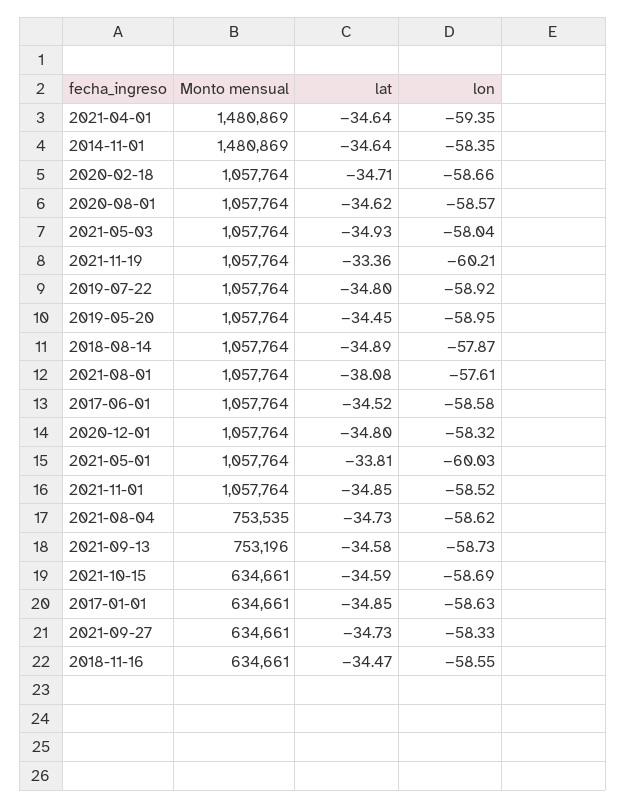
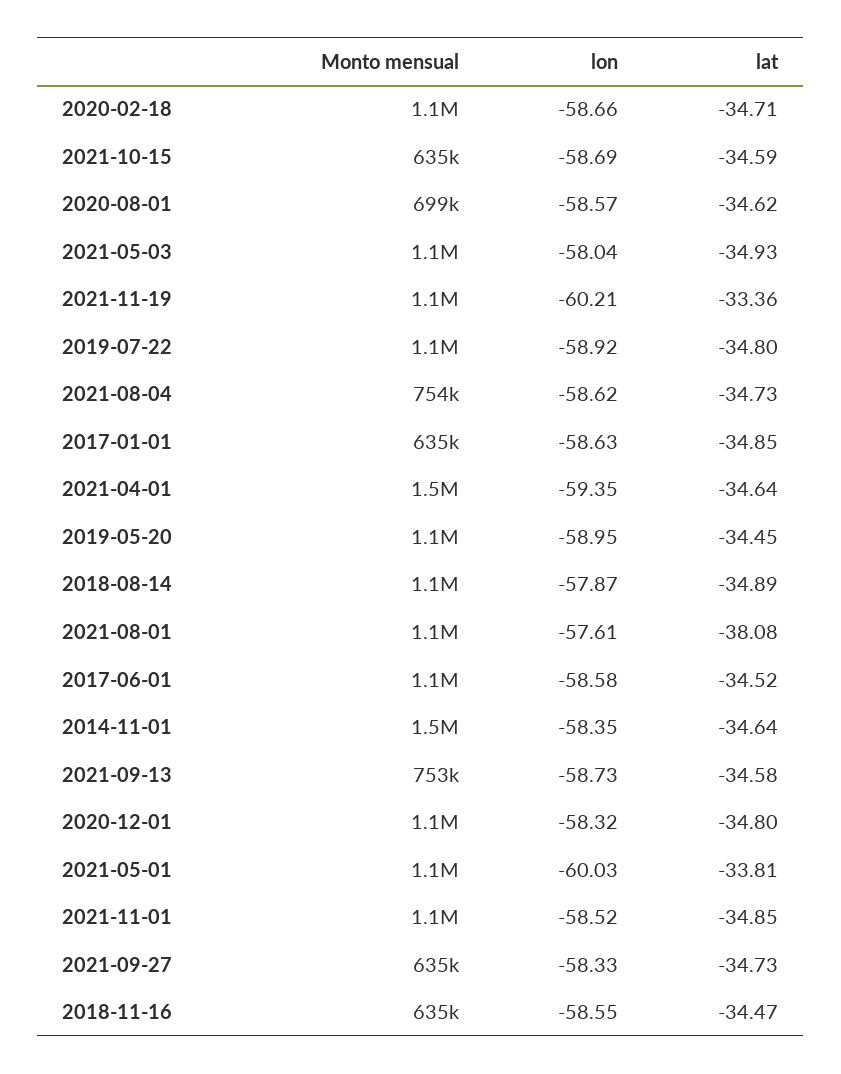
  {
    "Monto mensual": {
      "2021-04-01": 1480869,
      "2014-11-01": 1480869,
      "2020-02-18": 1057764,
-     "2020-08-01": 1057764,
+     "2020-08-01": 699000,
      "2021-05-03": 1057764,
      "2021-11-19": 1057764,
      "2019-07-22": 1057764,
      "2019-05-20": 1057764,
      "2018-08-14": 1057764,
      "2021-08-01": 1057764,
      "2017-06-01": 1057764,
      "2020-12-01": 1057764,
      "2021-05-01": 1057764,
      "2021-11-01": 1057764,
      "2021-08-04": 753535,
      "2021-09-13": 753196,
      "2021-10-15": 634661,
      "2017-01-01": 634661,
      "2021-09-27": 634661,
      "2018-11-16": 634661
    },
    "lat": {
      "2021-04-01": -34.64,
      "2014-11-01": -34.64,
      "2020-02-18": -34.71,
      "2020-08-01": -34.62,
      "2021-05-03": -34.93,
      "2021-11-19": -33.36,
      "2019-07-22": -34.8,
      "2019-05-20": -34.45,
      "2018-08-14": -34.89,
      "2021-08-01": -38.08,
      "2017-06-01": -34.52,
      "2020-12-01": -34.8,
      "2021-05-01": -33.81,
      "2021-11-01": -34.85,
      "2021-08-04": -34.73,
      "2021-09-13": -34.58,
      "2021-10-15": -34.59,
      "2017-01-01": -34.85,
      "2021-09-27": -34.73,
      "2018-11-16": -34.47
    },
    "lon": {
      "2021-04-01": -59.35,
      "2014-11-01": -58.35,
      "2020-02-18": -58.66,
      "2020-08-01": -58.57,
      "2021-05-03": -58.04,
      "2021-11-19": -60.21,
      "2019-07-22": -58.92,
      "2019-05-20": -58.95,
      "2018-08-14": -57.87,
      "2021-08-01": -57.61,
      "2017-06-01": -58.58,
      "2020-12-01": -58.32,
      "2021-05-01": -60.03,
      "2021-11-01": -58.52,
      "2021-08-04": -58.62,
      "2021-09-13": -58.73,
      "2021-10-15": -58.69,
      "2017-01-01": -58.63,
      "2021-09-27": -58.33,
      "2018-11-16": -58.55
    }
  }

